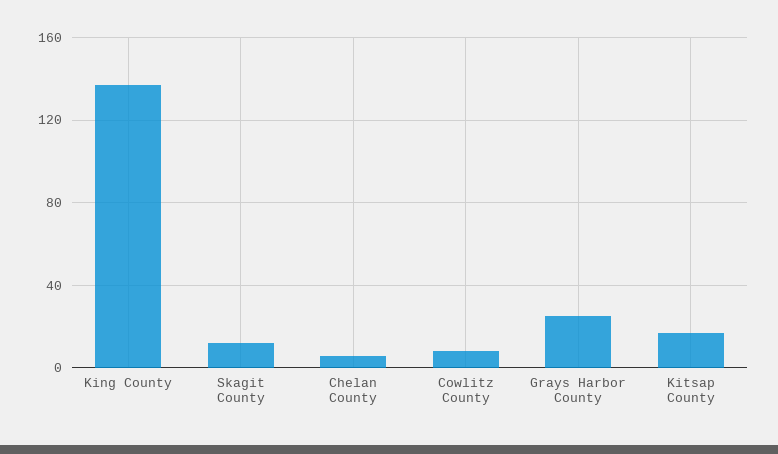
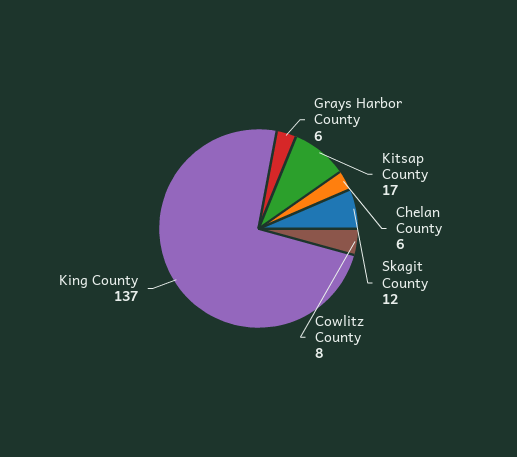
  {
    "King County": 137,
    "Skagit County": 12,
    "Chelan County": 6,
    "Cowlitz County": 8,
-   "Grays Harbor County": 25,
+   "Grays Harbor County": 6,
    "Kitsap County": 17
  }

